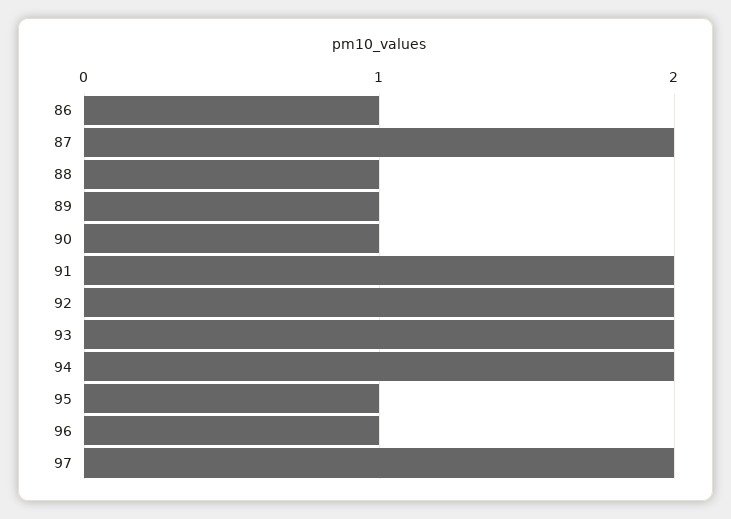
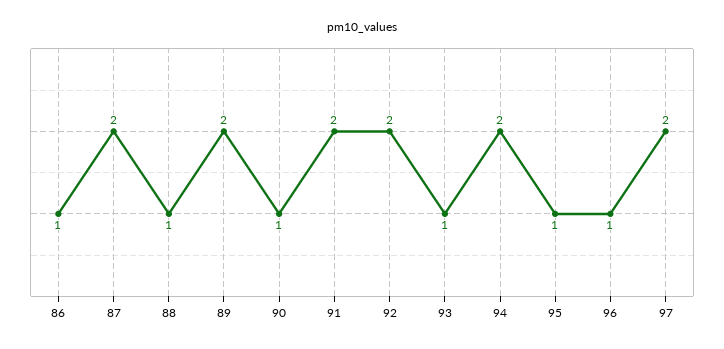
  {
    "86": 1,
    "87": 2,
    "88": 1,
-   "89": 1,
+   "89": 2,
    "90": 1,
    "91": 2,
    "92": 2,
-   "93": 2,
+   "93": 1,
    "94": 2,
    "95": 1,
    "96": 1,
    "97": 2
  }

